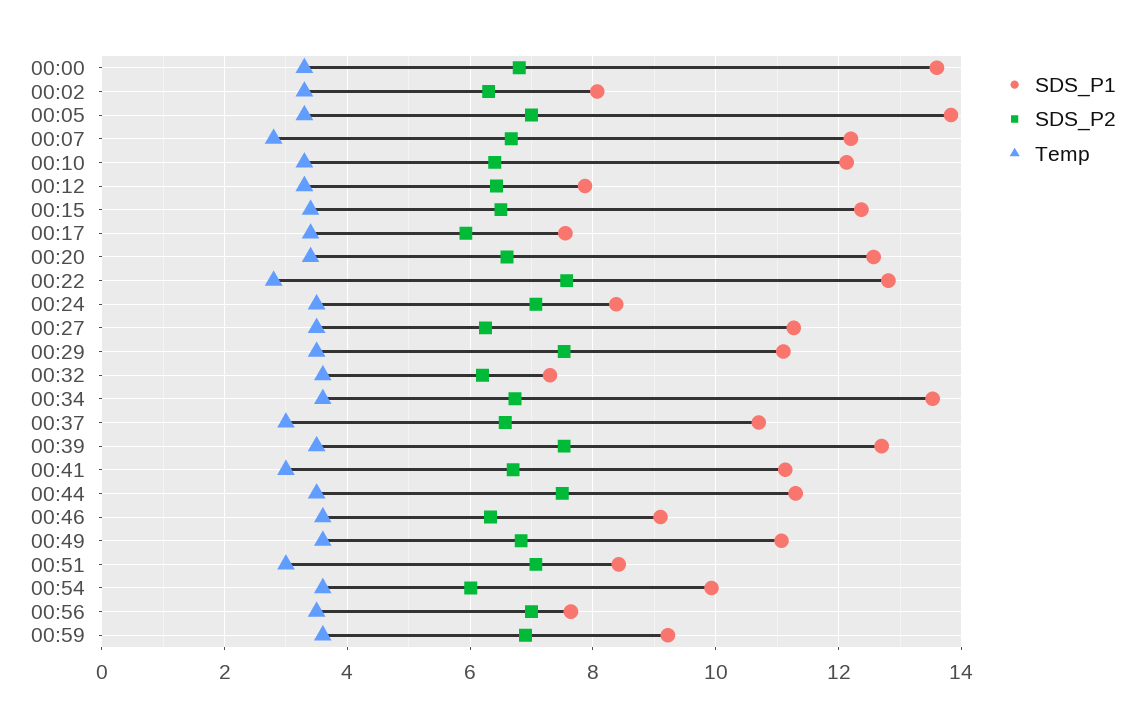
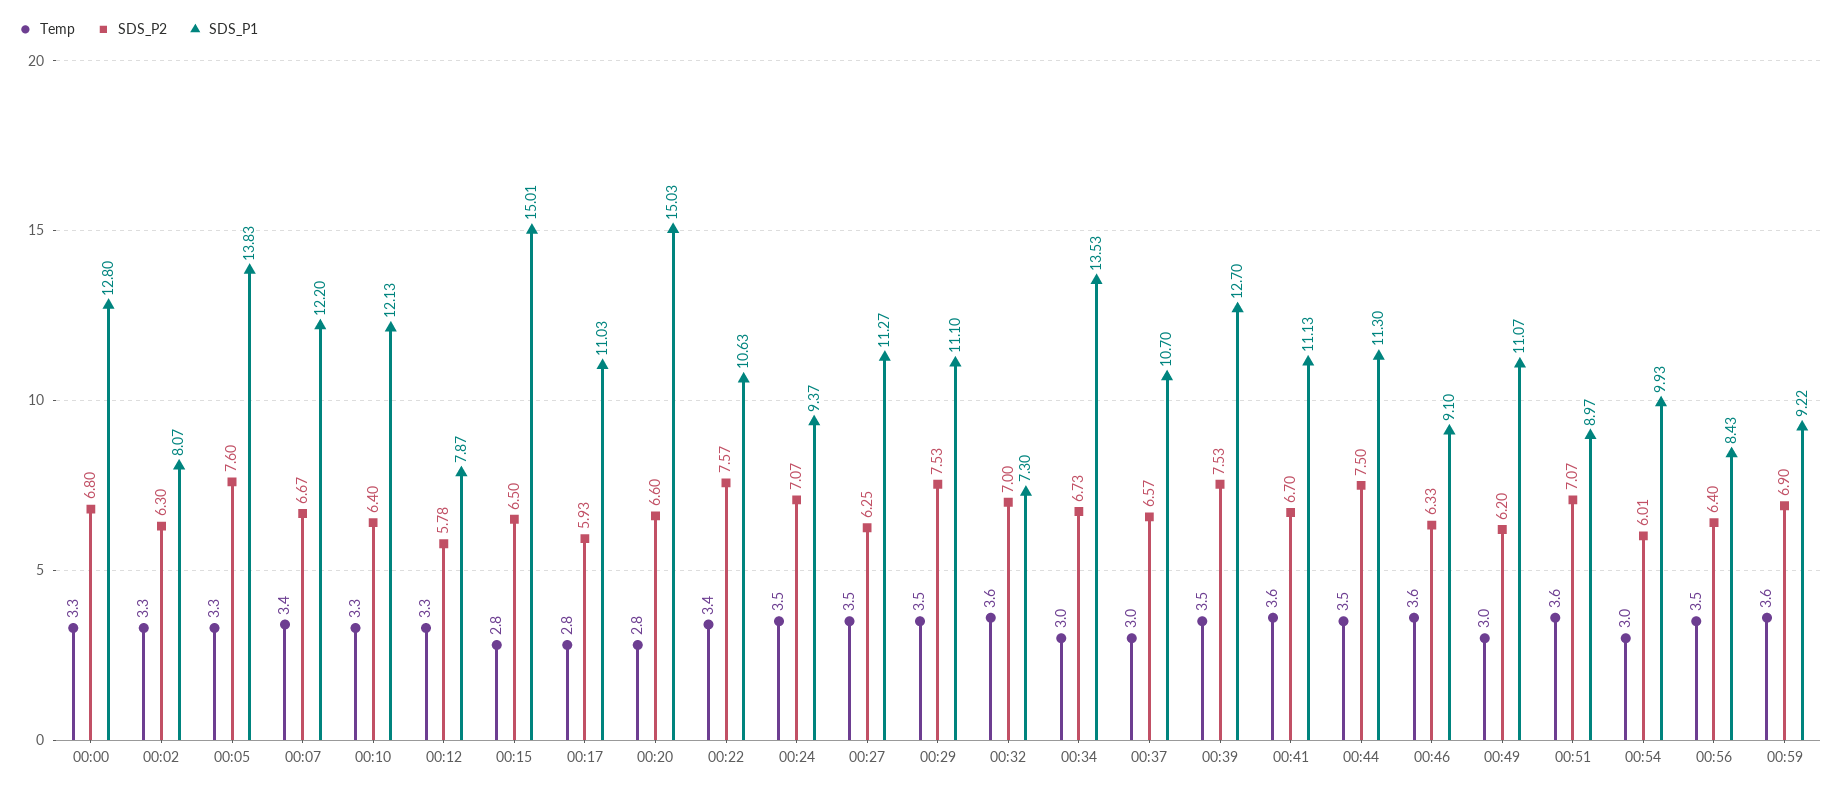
  {
    "SDS_P1": {
-     "00:00": 13.6,
+     "00:00": 12.8,
      "00:02": 8.07,
      "00:05": 13.83,
      "00:07": 12.2,
      "00:10": 12.13,
      "00:12": 7.87,
-     "00:15": 12.4,
+     "00:15": 15.01,
-     "00:17": 7.6,
+     "00:17": 11.03,
-     "00:20": 12.6,
+     "00:20": 15.03,
-     "00:22": 12.8,
+     "00:22": 10.63,
-     "00:24": 8.4,
+     "00:24": 9.37,
      "00:27": 11.27,
      "00:29": 11.1,
      "00:32": 7.3,
      "00:34": 13.53,
      "00:37": 10.7,
      "00:39": 12.7,
      "00:41": 11.13,
      "00:44": 11.3,
      "00:46": 9.1,
      "00:49": 11.07,
-     "00:51": 8.4,
+     "00:51": 8.97,
      "00:54": 9.93,
-     "00:56": 7.6,
+     "00:56": 8.43,
      "00:59": 9.22
    },
    "SDS_P2": {
      "00:00": 6.8,
      "00:02": 6.3,
-     "00:05": 7,
+     "00:05": 7.6,
      "00:07": 6.67,
      "00:10": 6.4,
-     "00:12": 6.4,
+     "00:12": 5.78,
      "00:15": 6.5,
      "00:17": 5.93,
      "00:20": 6.6,
      "00:22": 7.57,
      "00:24": 7.07,
      "00:27": 6.25,
      "00:29": 7.53,
-     "00:32": 6.2,
+     "00:32": 7,
      "00:34": 6.73,
      "00:37": 6.57,
      "00:39": 7.53,
      "00:41": 6.7,
      "00:44": 7.5,
      "00:46": 6.33,
-     "00:49": 6.8,
+     "00:49": 6.2,
      "00:51": 7.07,
      "00:54": 6.01,
-     "00:56": 7,
+     "00:56": 6.4,
      "00:59": 6.9
    },
    "Temp": {
      "00:00": 3.3,
      "00:02": 3.3,
      "00:05": 3.3,
-     "00:07": 2.8,
+     "00:07": 3.4,
      "00:10": 3.3,
      "00:12": 3.3,
-     "00:15": 3.4,
+     "00:15": 2.8,
-     "00:17": 3.4,
+     "00:17": 2.8,
-     "00:20": 3.4,
+     "00:20": 2.8,
-     "00:22": 2.8,
+     "00:22": 3.4,
      "00:24": 3.5,
      "00:27": 3.5,
      "00:29": 3.5,
      "00:32": 3.6,
-     "00:34": 3.6,
+     "00:34": 3,
      "00:37": 3,
      "00:39": 3.5,
-     "00:41": 3,
+     "00:41": 3.6,
      "00:44": 3.5,
      "00:46": 3.6,
-     "00:49": 3.6,
+     "00:49": 3,
-     "00:51": 3,
+     "00:51": 3.6,
-     "00:54": 3.6,
+     "00:54": 3,
      "00:56": 3.5,
      "00:59": 3.6
    }
  }

